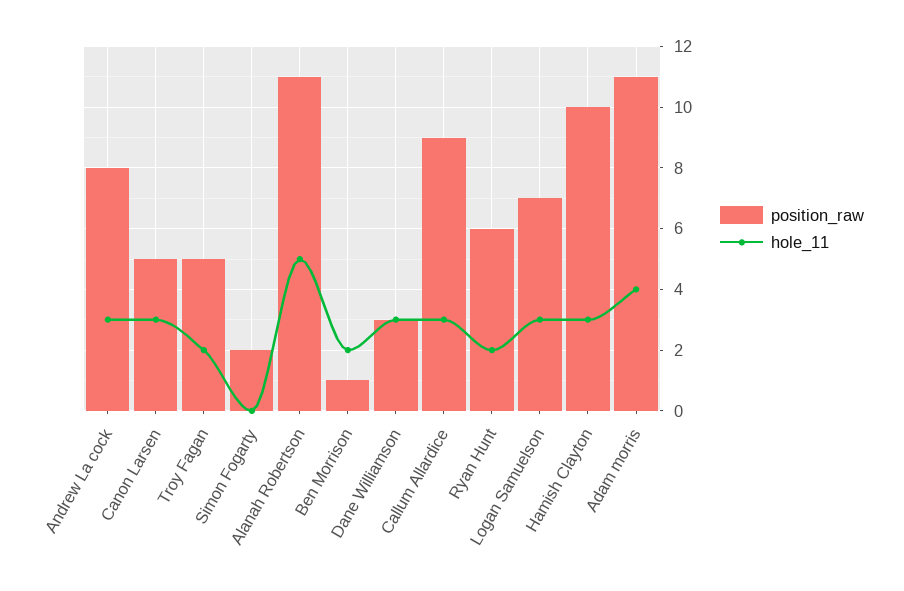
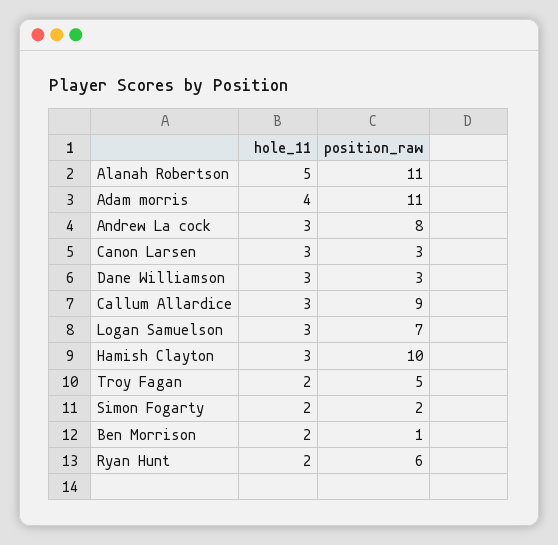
  {
    "position_raw": {
      "Andrew La cock": 8,
-     "Canon Larsen": 5,
+     "Canon Larsen": 3,
      "Troy Fagan": 5,
      "Simon Fogarty": 2,
      "Alanah Robertson": 11,
      "Ben Morrison": 1,
      "Dane Williamson": 3,
      "Callum Allardice": 9,
      "Ryan Hunt": 6,
      "Logan Samuelson": 7,
      "Hamish Clayton": 10,
      "Adam morris": 11
    },
    "hole_11": {
      "Andrew La cock": 3,
      "Canon Larsen": 3,
      "Troy Fagan": 2,
-     "Simon Fogarty": 0,
+     "Simon Fogarty": 2,
      "Alanah Robertson": 5,
      "Ben Morrison": 2,
      "Dane Williamson": 3,
      "Callum Allardice": 3,
      "Ryan Hunt": 2,
      "Logan Samuelson": 3,
      "Hamish Clayton": 3,
      "Adam morris": 4
    }
  }

